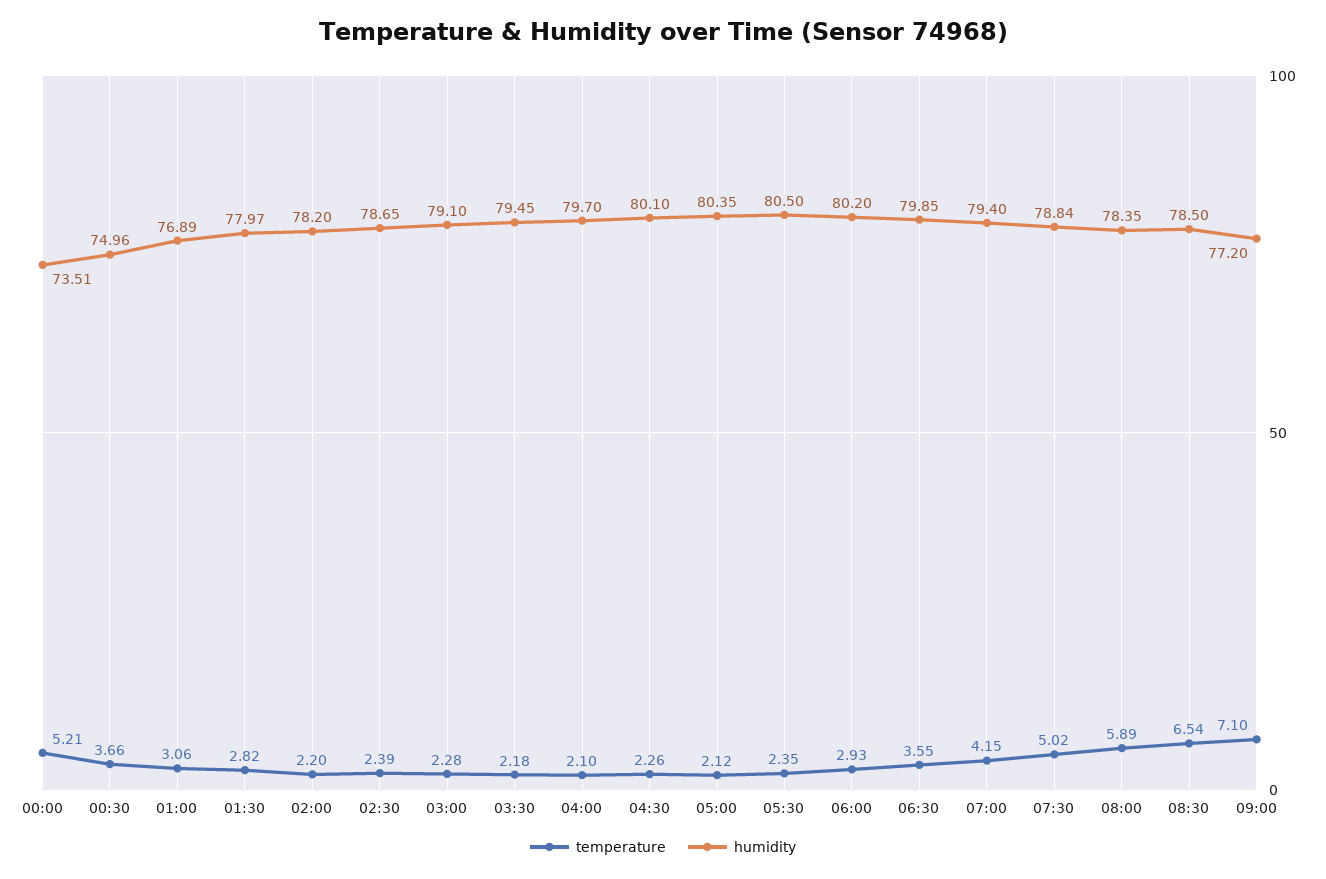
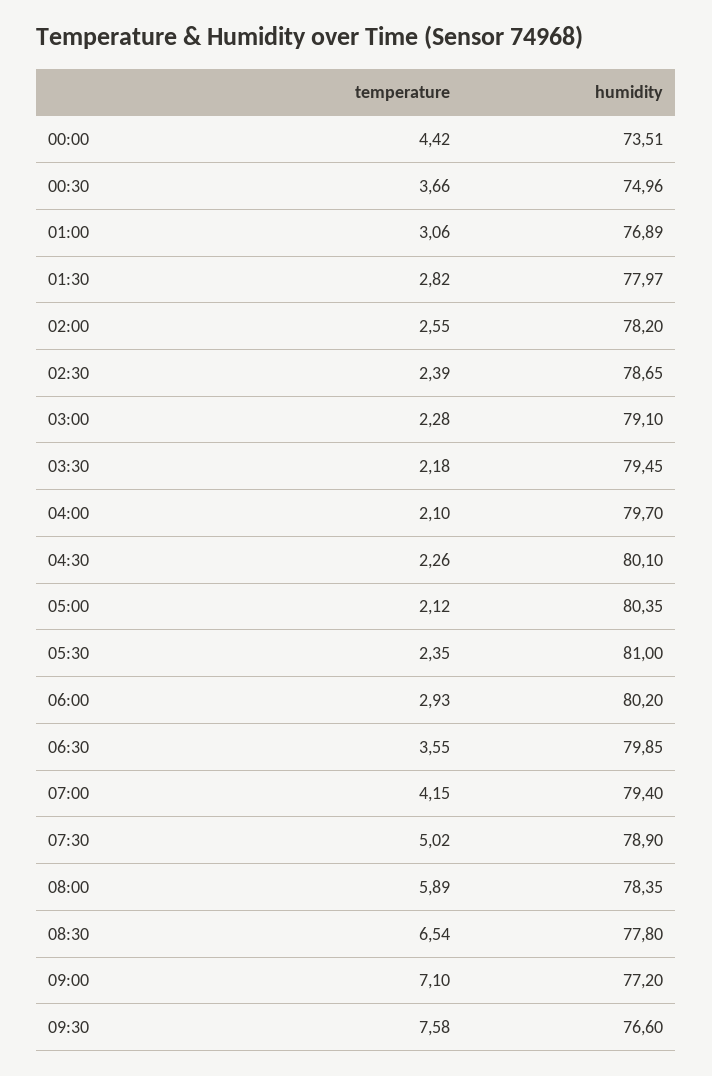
  {
    "temperature": {
-     "00:00": 5.21,
+     "00:00": 4.42,
      "00:30": 3.66,
      "01:00": 3.06,
      "01:30": 2.82,
-     "02:00": 2.2,
+     "02:00": 2.55,
      "02:30": 2.39,
      "03:00": 2.28,
      "03:30": 2.18,
      "04:00": 2.1,
      "04:30": 2.26,
      "05:00": 2.12,
      "05:30": 2.35,
      "06:00": 2.93,
      "06:30": 3.55,
      "07:00": 4.15,
      "07:30": 5.02,
      "08:00": 5.89,
      "08:30": 6.54,
-     "09:00": 7.1
+     "09:00": 7.1,
+     "09:30": 7.58
    },
    "humidity": {
      "00:00": 73.51,
      "00:30": 74.96,
      "01:00": 76.89,
      "01:30": 77.97,
      "02:00": 78.2,
      "02:30": 78.65,
      "03:00": 79.1,
      "03:30": 79.45,
      "04:00": 79.7,
      "04:30": 80.1,
      "05:00": 80.35,
-     "05:30": 80.5,
+     "05:30": 81,
      "06:00": 80.2,
      "06:30": 79.85,
      "07:00": 79.4,
-     "07:30": 78.84,
+     "07:30": 78.9,
      "08:00": 78.35,
-     "08:30": 78.5,
+     "08:30": 77.8,
-     "09:00": 77.2
+     "09:00": 77.2,
+     "09:30": 76.6
    }
  }

